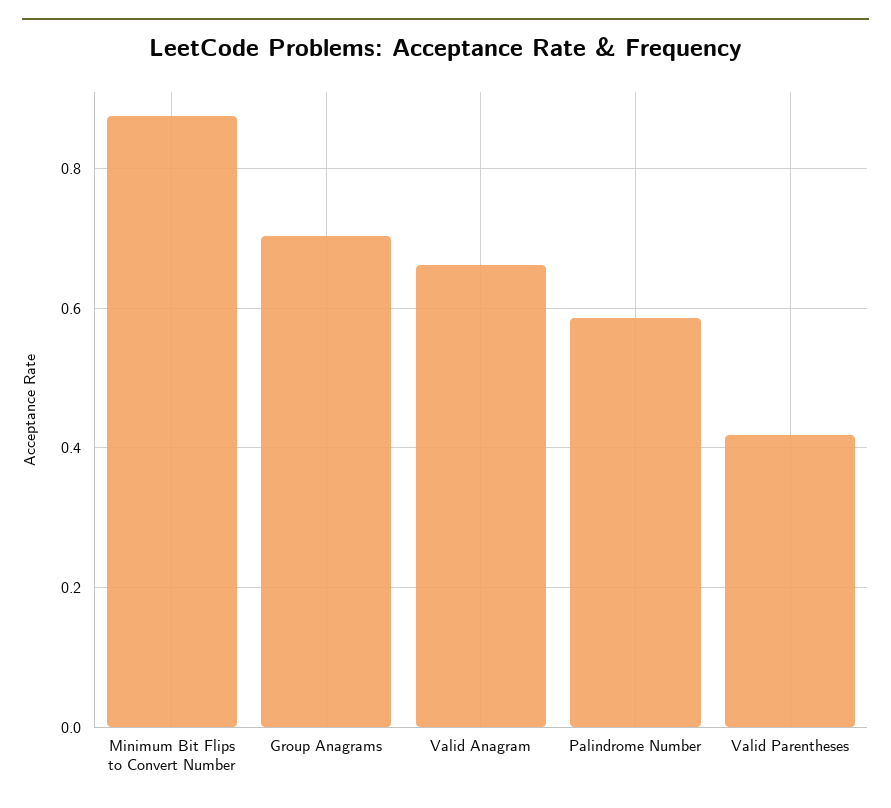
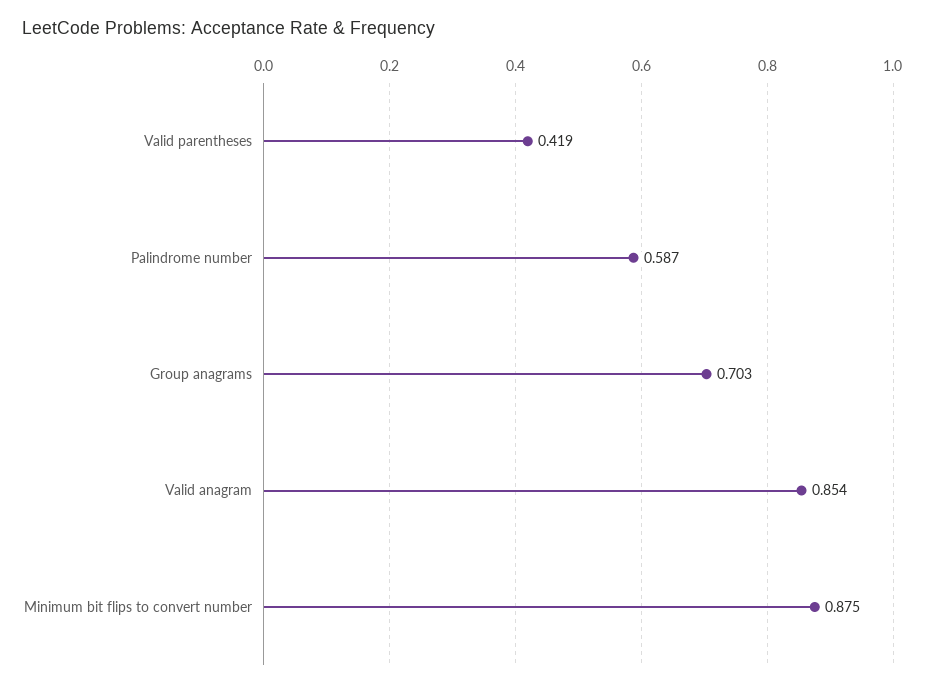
  {
    "Minimum Bit Flips to Convert Number": 0.875,
    "Group Anagrams": 0.703,
-   "Valid Anagram": 0.66,
+   "Valid Anagram": 0.854,
    "Palindrome Number": 0.587,
    "Valid Parentheses": 0.419
  }

